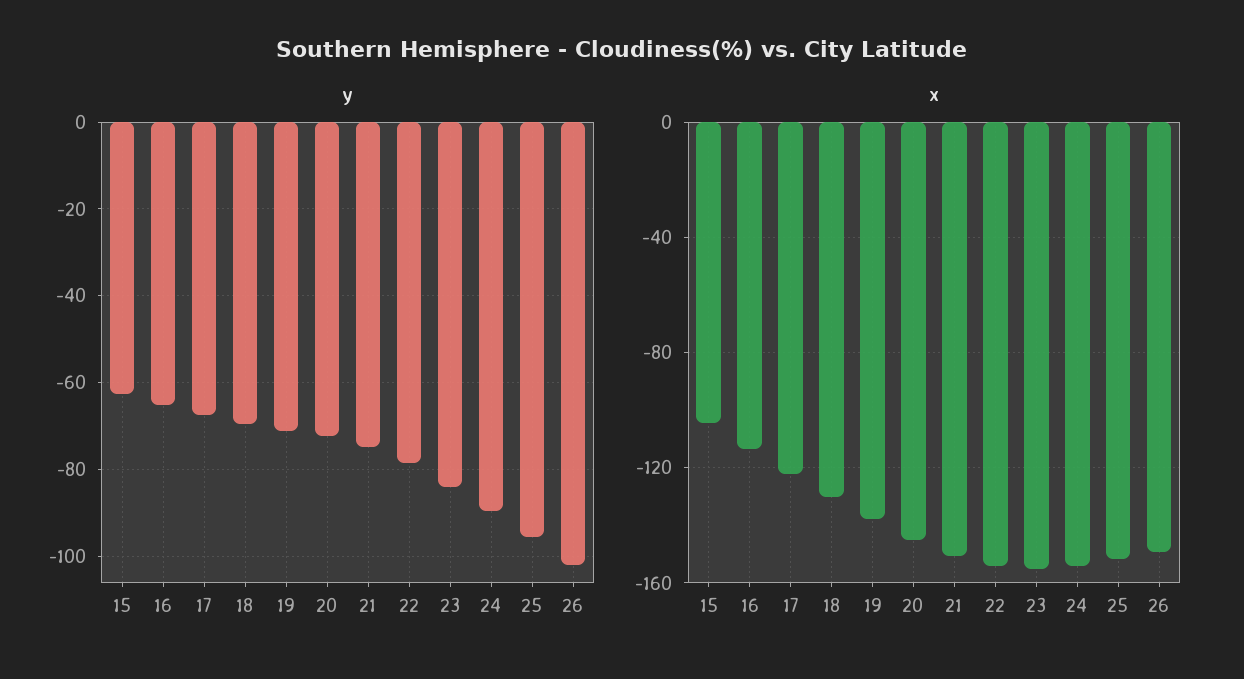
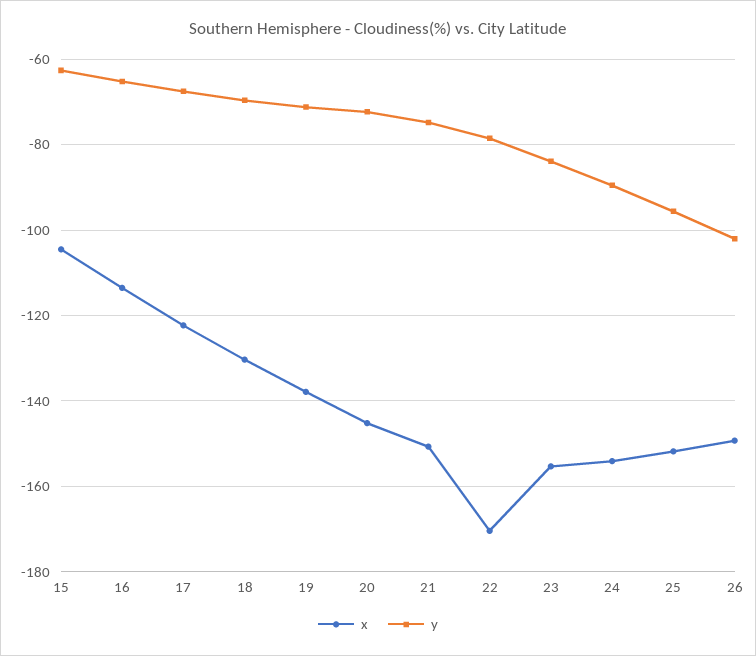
  {
    "y": {
      "15": -62,
      "16": -66,
      "17": -68,
      "18": -70,
      "19": -72,
      "20": -72,
      "21": -74,
      "22": -78,
      "23": -84,
      "24": -90,
      "25": -96,
      "26": -102
    },
    "x": {
      "15": -104,
      "16": -114,
      "17": -122,
      "18": -130,
      "19": -138,
      "20": -146,
      "21": -150,
-     "22": -155,
+     "22": -170,
      "23": -156,
      "24": -154,
      "25": -152,
      "26": -150
    }
  }

